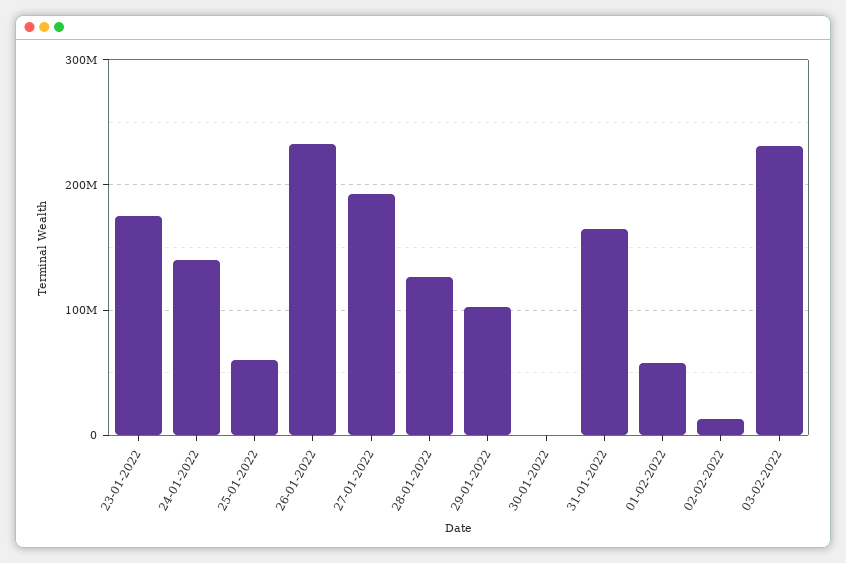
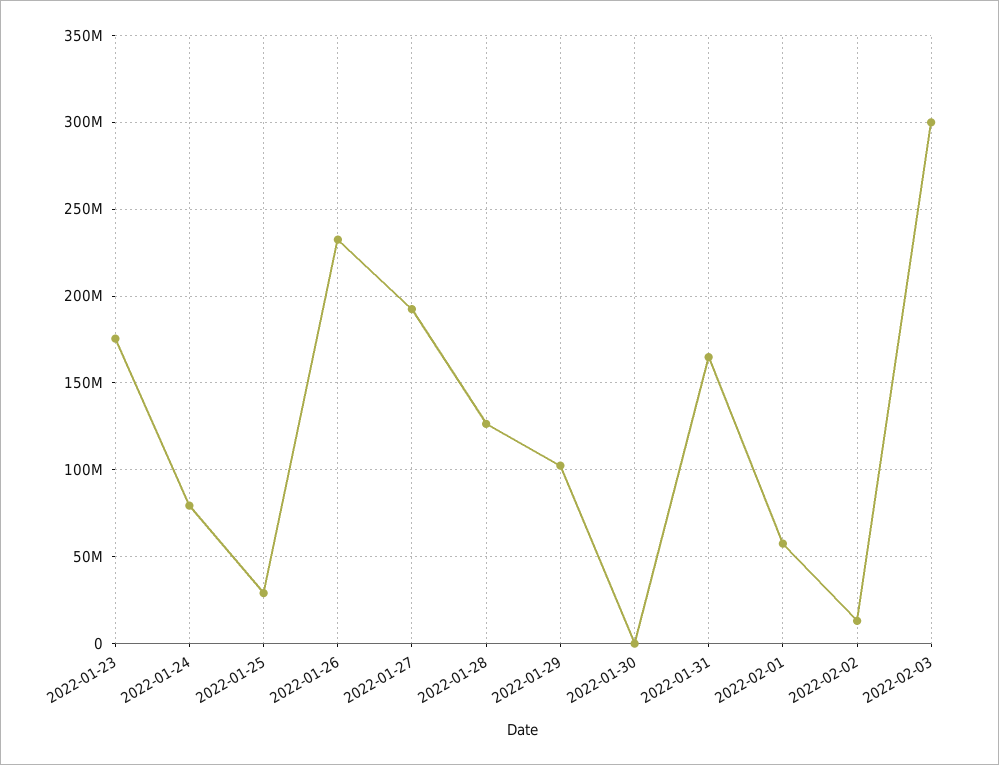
  {
    "23-01-2022": 175000000,
-   "24-01-2022": 140000000,
+   "24-01-2022": 80000000,
-   "25-01-2022": 60000000,
+   "25-01-2022": 30000000,
    "26-01-2022": 230000000,
    "27-01-2022": 190000000,
    "28-01-2022": 125000000,
    "29-01-2022": 100000000,
    "30-01-2022": 0,
    "31-01-2022": 165000000,
    "01-02-2022": 60000000,
    "02-02-2022": 15000000,
-   "03-02-2022": 230000000
+   "03-02-2022": 300000000
  }

